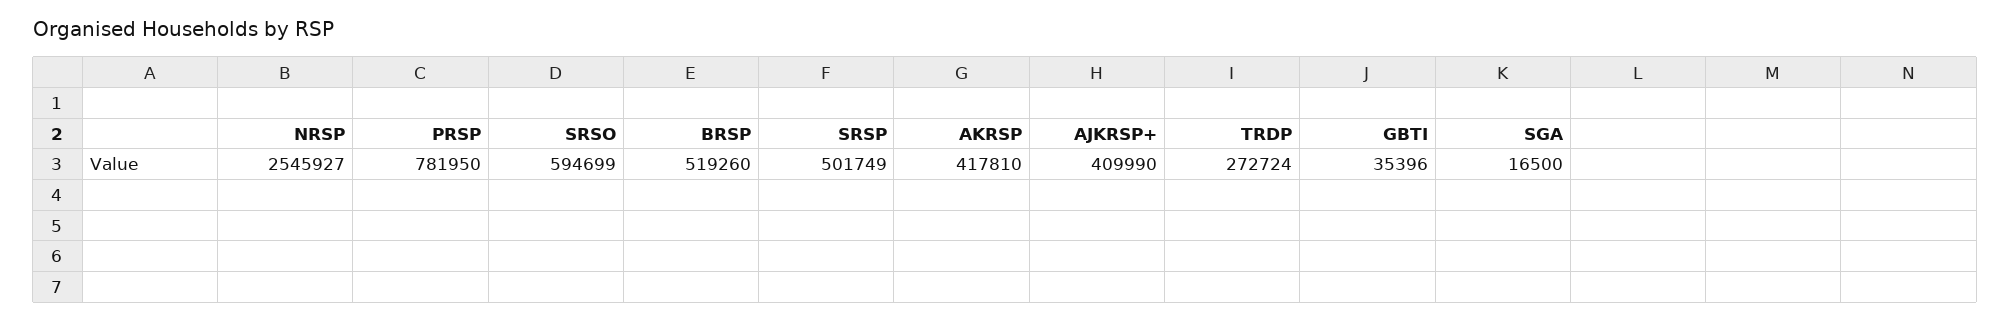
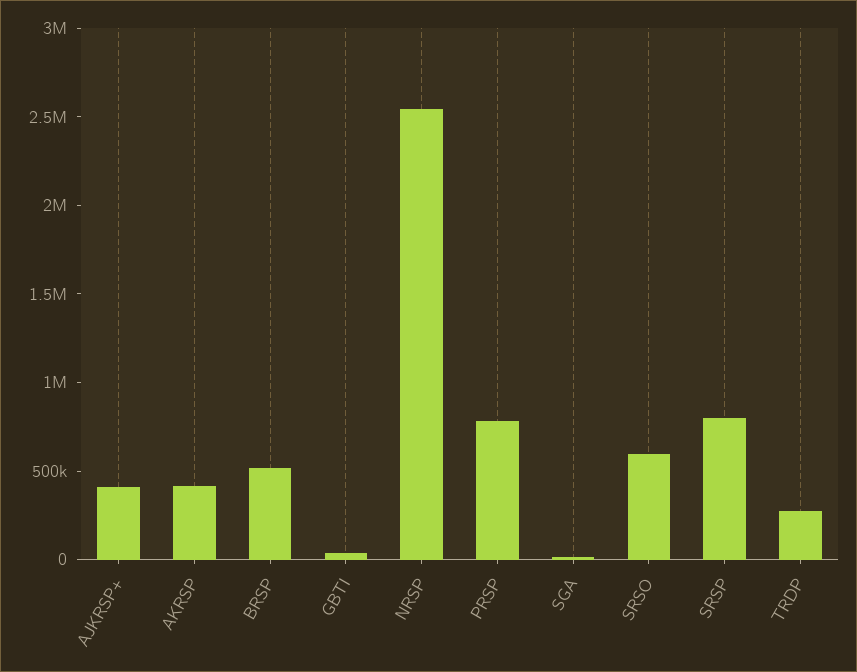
  {
    "NRSP": 2545927,
    "PRSP": 781950,
    "SRSO": 594699,
    "BRSP": 519260,
-   "SRSP": 501749,
+   "SRSP": 800000,
    "AKRSP": 417810,
    "AJKRSP+": 409990,
    "TRDP": 272724,
    "GBTI": 35396,
    "SGA": 16500
  }

